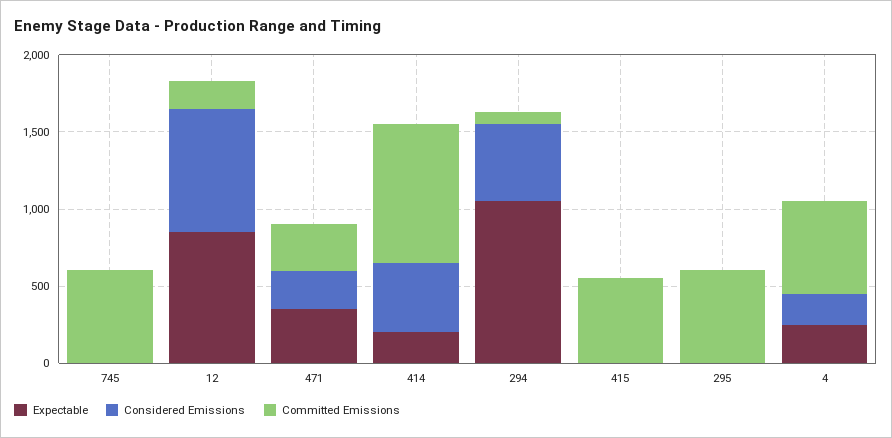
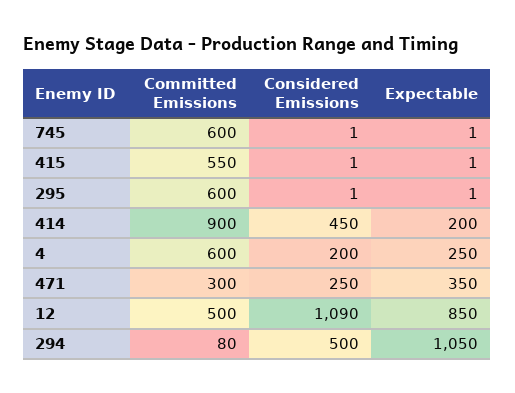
  {
    "Expectable": {
      "745": 1,
      "12": 850,
      "471": 350,
      "414": 200,
      "294": 1050,
      "415": 1,
      "295": 1,
      "4": 250
    },
    "Considered Emissions": {
      "745": 1,
-     "12": 800,
+     "12": 1090,
      "471": 250,
      "414": 450,
      "294": 500,
      "415": 1,
      "295": 1,
      "4": 200
    },
    "Committed Emissions": {
      "745": 600,
-     "12": 200,
+     "12": 500,
      "471": 300,
      "414": 900,
      "294": 80,
      "415": 550,
      "295": 600,
      "4": 600
    }
  }

